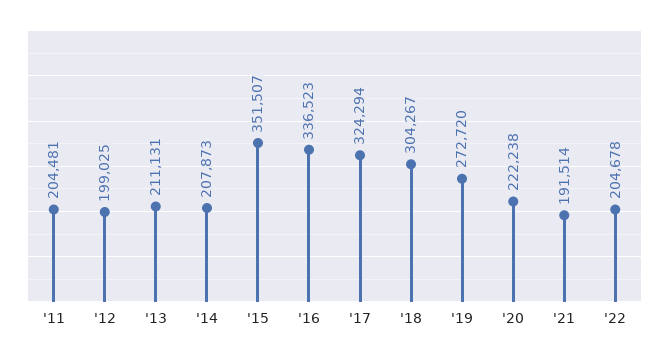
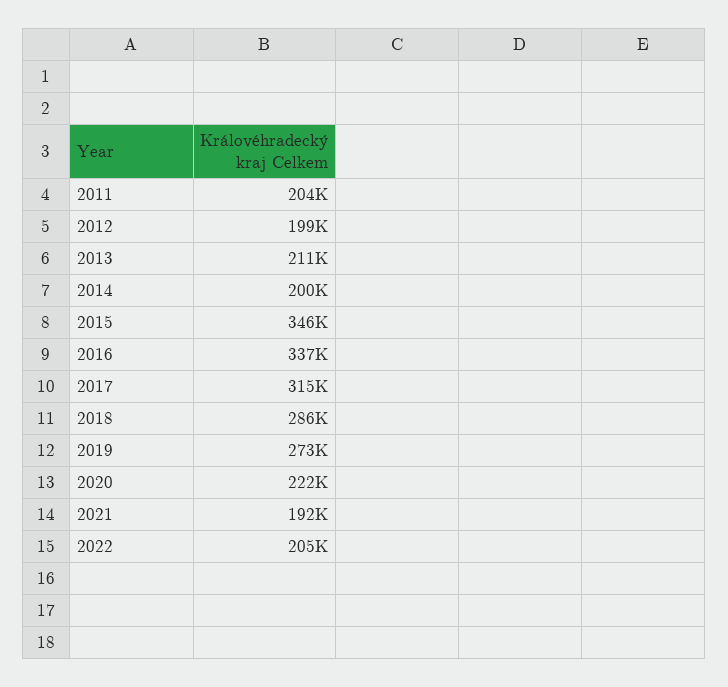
  {
    "'11": 204481,
    "'12": 199025,
    "'13": 211131,
-   "'14": 207873,
+   "'14": 200000,
-   "'15": 351507,
+   "'15": 346000,
    "'16": 336523,
-   "'17": 324294,
+   "'17": 315000,
-   "'18": 304267,
+   "'18": 286000,
    "'19": 272720,
    "'20": 222238,
    "'21": 191514,
    "'22": 204678
  }

